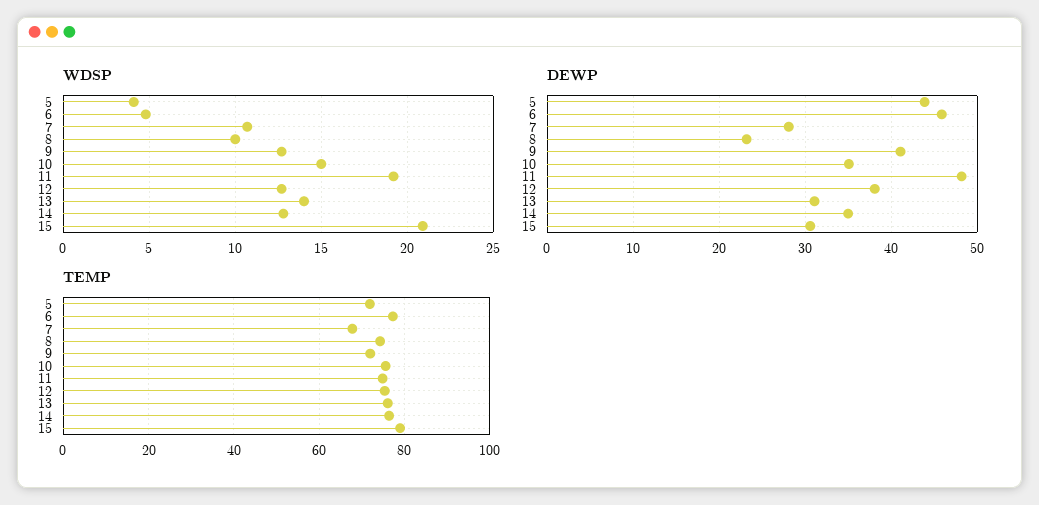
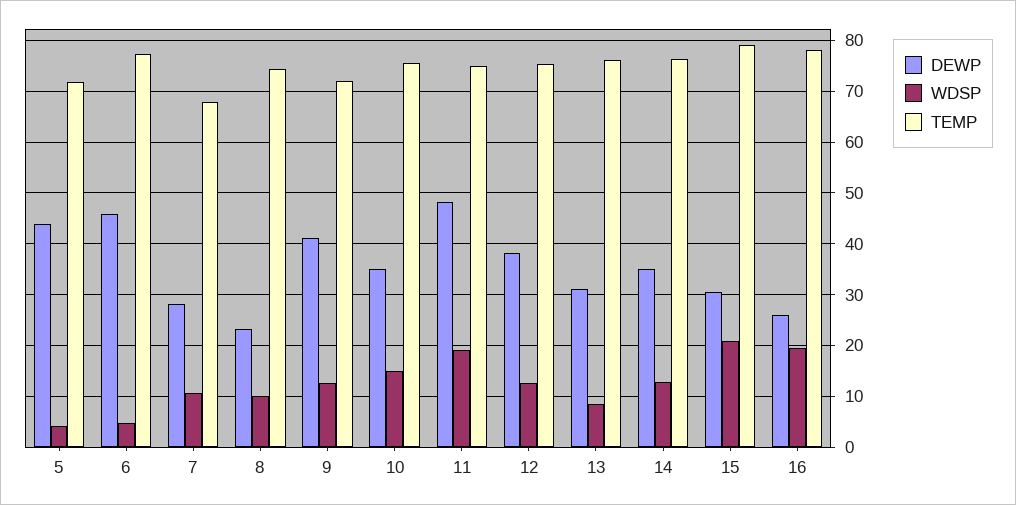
  {
    "WDSP": {
      "5": 4,
      "6": 5,
      "7": 10.5,
      "8": 10,
      "9": 12.5,
      "10": 15,
      "11": 19,
      "12": 12.5,
-     "13": 14,
+     "13": 8,
      "14": 13,
-     "15": 21
+     "15": 21,
+     "16": 20
    },
    "DEWP": {
      "5": 44,
      "6": 46,
      "7": 28,
      "8": 23,
      "9": 41,
      "10": 35,
      "11": 48,
      "12": 38,
      "13": 31,
      "14": 35,
-     "15": 31
+     "15": 31,
+     "16": 26
    },
    "TEMP": {
      "5": 72,
      "6": 78,
      "7": 68,
      "8": 74,
      "9": 72,
      "10": 76,
      "11": 74,
      "12": 76,
      "13": 76,
      "14": 76,
-     "15": 80
+     "15": 80,
+     "16": 78
    }
  }

